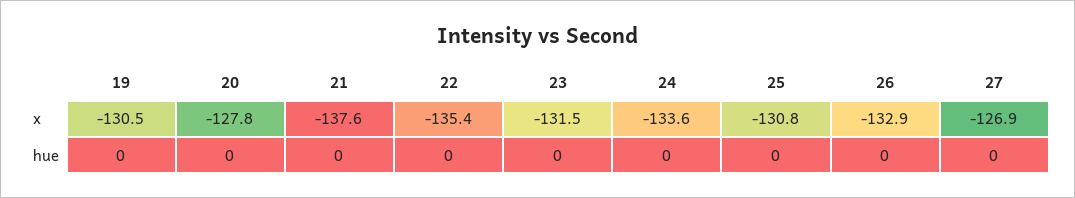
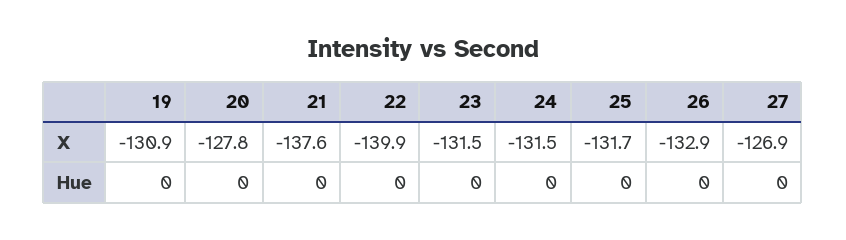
  {
    "19": {
-     "x": -130.5,
+     "x": -130.9,
      "hue": 0
    },
    "20": {
      "x": -127.8,
      "hue": 0
    },
    "21": {
      "x": -137.6,
      "hue": 0
    },
    "22": {
-     "x": -135.4,
+     "x": -139.9,
      "hue": 0
    },
    "23": {
      "x": -131.5,
      "hue": 0
    },
    "24": {
-     "x": -133.6,
+     "x": -131.5,
      "hue": 0
    },
    "25": {
-     "x": -130.8,
+     "x": -131.7,
      "hue": 0
    },
    "26": {
      "x": -132.9,
      "hue": 0
    },
    "27": {
      "x": -126.9,
      "hue": 0
    }
  }

